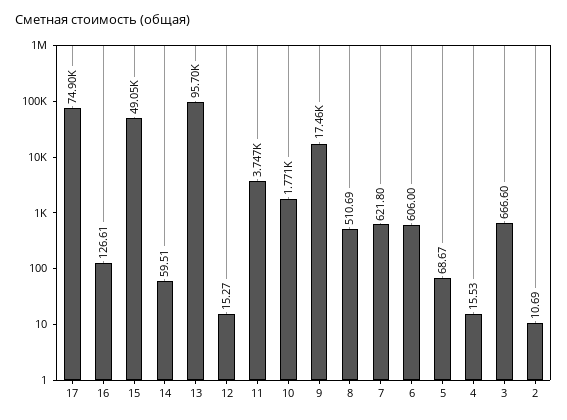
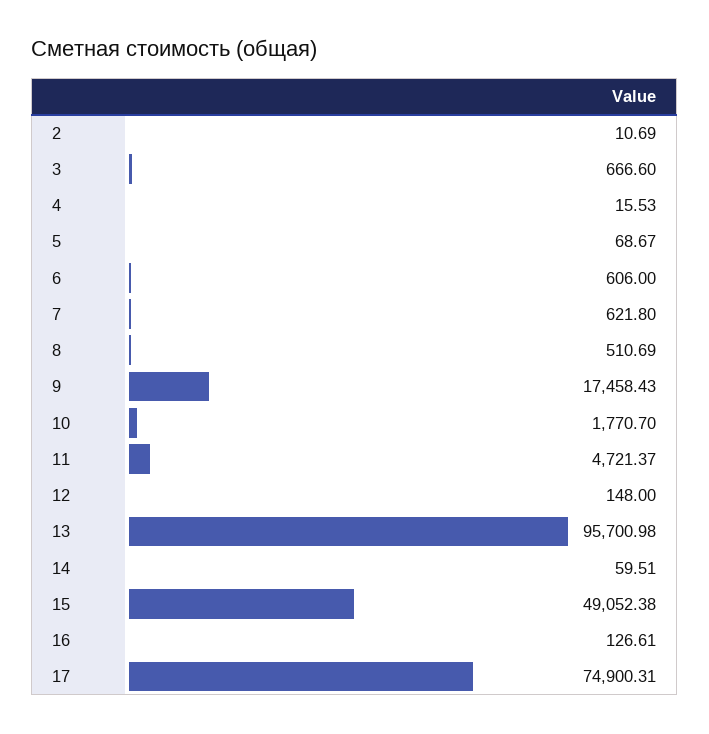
  {
    "17": 74900.31,
    "16": 126.61,
    "15": 49052.38,
    "14": 59.51,
    "13": 95700.98,
-   "12": 15.27,
+   "12": 148,
-   "11": 3747,
+   "11": 4721.37,
    "10": 1770.7,
    "9": 17458.43,
    "8": 510.69,
    "7": 621.8,
    "6": 606,
    "5": 68.67,
    "4": 15.53,
    "3": 666.6,
    "2": 10.69
  }

